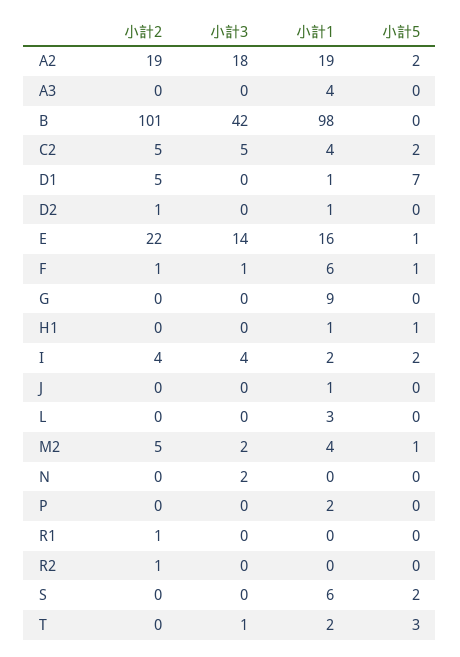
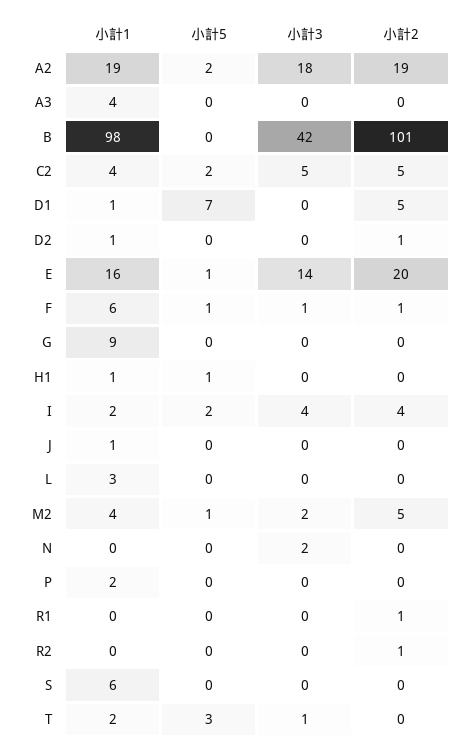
  {
    "小計2": {
      "A2": 19,
      "A3": 0,
      "B": 101,
      "C2": 5,
      "D1": 5,
      "D2": 1,
-     "E": 22,
+     "E": 20,
      "F": 1,
      "G": 0,
      "H1": 0,
      "I": 4,
      "J": 0,
      "L": 0,
      "M2": 5,
      "N": 0,
      "P": 0,
      "R1": 1,
      "R2": 1,
      "S": 0,
      "T": 0
    },
    "小計3": {
      "A2": 18,
      "A3": 0,
      "B": 42,
      "C2": 5,
      "D1": 0,
      "D2": 0,
      "E": 14,
      "F": 1,
      "G": 0,
      "H1": 0,
      "I": 4,
      "J": 0,
      "L": 0,
      "M2": 2,
      "N": 2,
      "P": 0,
      "R1": 0,
      "R2": 0,
      "S": 0,
      "T": 1
    },
    "小計1": {
      "A2": 19,
      "A3": 4,
      "B": 98,
      "C2": 4,
      "D1": 1,
      "D2": 1,
      "E": 16,
      "F": 6,
      "G": 9,
      "H1": 1,
      "I": 2,
      "J": 1,
      "L": 3,
      "M2": 4,
      "N": 0,
      "P": 2,
      "R1": 0,
      "R2": 0,
      "S": 6,
      "T": 2
    },
    "小計5": {
      "A2": 2,
      "A3": 0,
      "B": 0,
      "C2": 2,
      "D1": 7,
      "D2": 0,
      "E": 1,
      "F": 1,
      "G": 0,
      "H1": 1,
      "I": 2,
      "J": 0,
      "L": 0,
      "M2": 1,
      "N": 0,
      "P": 0,
      "R1": 0,
      "R2": 0,
-     "S": 2,
+     "S": 0,
      "T": 3
    }
  }

